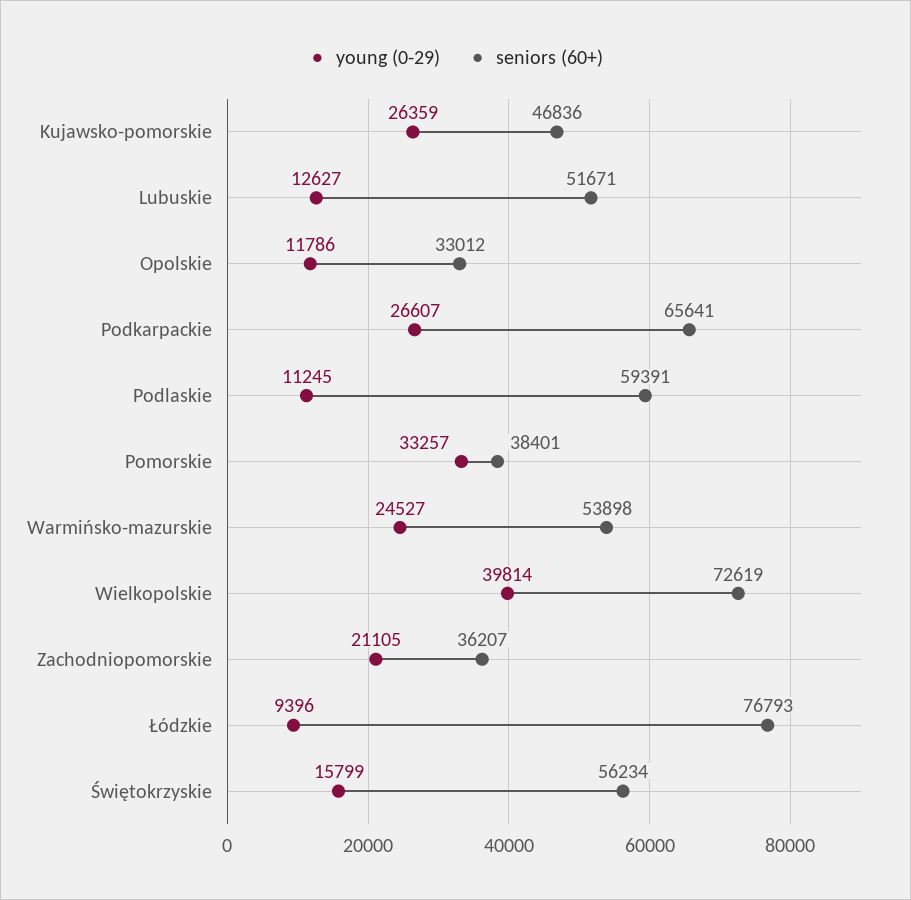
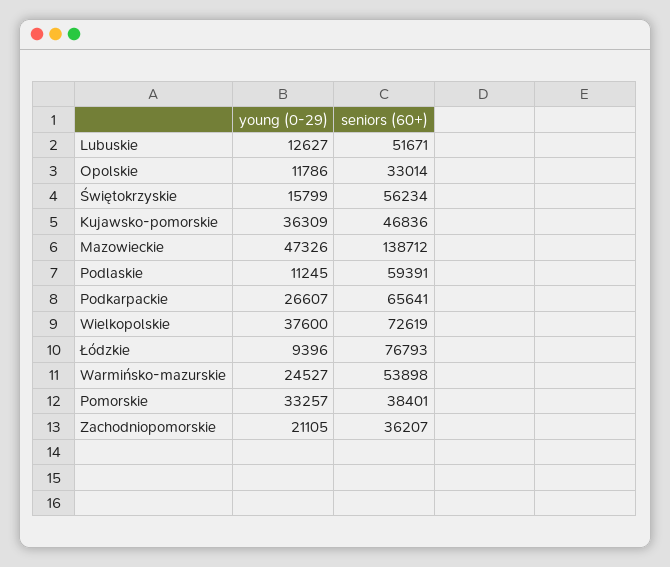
  {
    "young (0-29)": {
-     "Kujawsko-pomorskie": 26359,
+     "Kujawsko-pomorskie": 36309,
      "Lubuskie": 12627,
      "Opolskie": 11786,
      "Podkarpackie": 26607,
      "Podlaskie": 11245,
      "Pomorskie": 33257,
      "Warmińsko-mazurskie": 24527,
-     "Wielkopolskie": 39814,
+     "Wielkopolskie": 37600,
      "Zachodniopomorskie": 21105,
      "Łódzkie": 9396,
-     "Świętokrzyskie": 15799
+     "Świętokrzyskie": 15799,
+     "Mazowieckie": 47326
    },
    "seniors (60+)": {
      "Kujawsko-pomorskie": 46836,
      "Lubuskie": 51671,
-     "Opolskie": 33012,
+     "Opolskie": 33014,
      "Podkarpackie": 65641,
      "Podlaskie": 59391,
      "Pomorskie": 38401,
      "Warmińsko-mazurskie": 53898,
      "Wielkopolskie": 72619,
      "Zachodniopomorskie": 36207,
      "Łódzkie": 76793,
-     "Świętokrzyskie": 56234
+     "Świętokrzyskie": 56234,
+     "Mazowieckie": 138712
    }
  }

